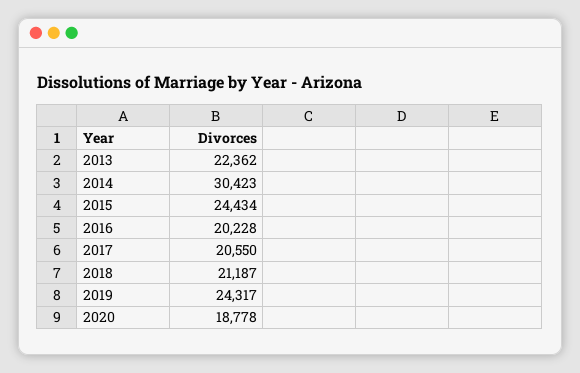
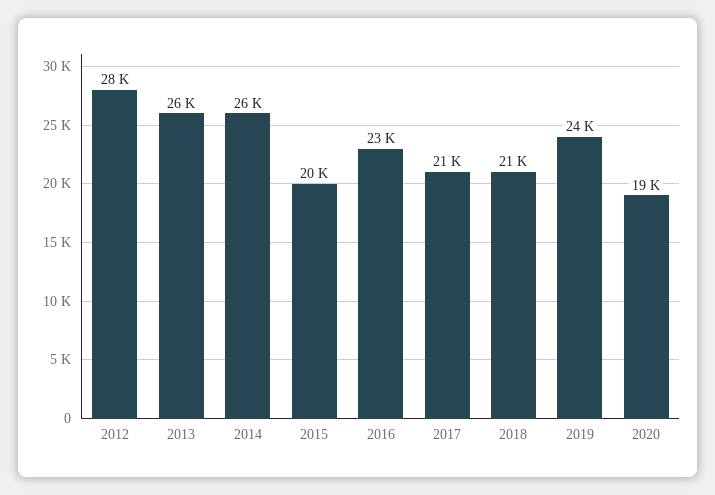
  {
-   "2013": 22362,
+   "2013": 26000,
-   "2014": 30423,
+   "2014": 26000,
-   "2015": 24434,
+   "2015": 20000,
-   "2016": 20228,
+   "2016": 23000,
    "2017": 20550,
    "2018": 21187,
    "2019": 24317,
-   "2020": 18778
+   "2020": 18778,
+   "2012": 28000
  }

